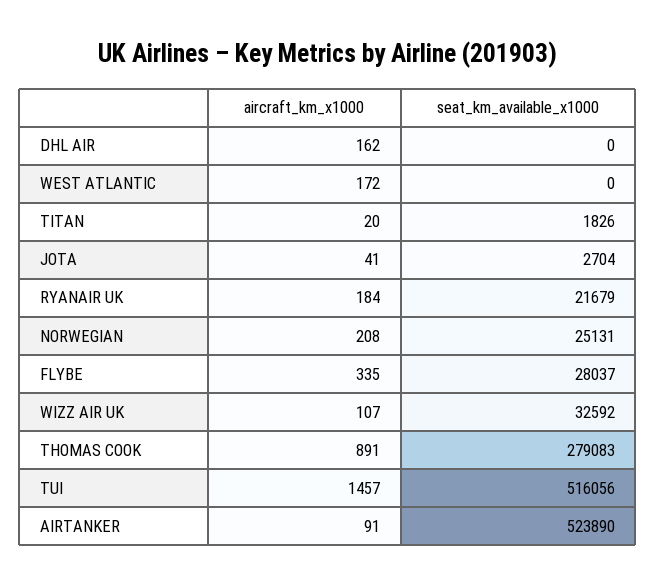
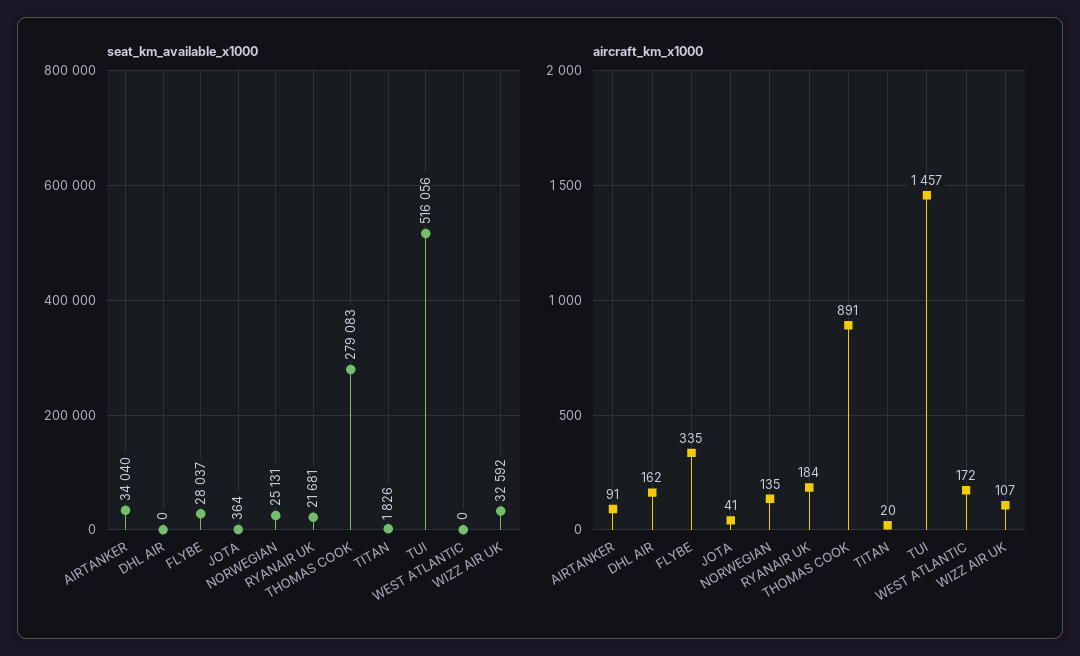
  {
    "aircraft_km_x1000": {
      "DHL AIR": 162,
      "WEST ATLANTIC": 172,
      "TITAN": 20,
      "JOTA": 41,
      "RYANAIR UK": 184,
-     "NORWEGIAN": 208,
+     "NORWEGIAN": 135,
      "FLYBE": 335,
      "WIZZ AIR UK": 107,
      "THOMAS COOK": 891,
      "TUI": 1457,
      "AIRTANKER": 91
    },
    "seat_km_available_x1000": {
      "DHL AIR": 0,
      "WEST ATLANTIC": 0,
      "TITAN": 1826,
-     "JOTA": 2704,
+     "JOTA": 364,
-     "RYANAIR UK": 21679,
+     "RYANAIR UK": 21681,
      "NORWEGIAN": 25131,
      "FLYBE": 28037,
      "WIZZ AIR UK": 32592,
      "THOMAS COOK": 279083,
      "TUI": 516056,
-     "AIRTANKER": 523890
+     "AIRTANKER": 34040
    }
  }

